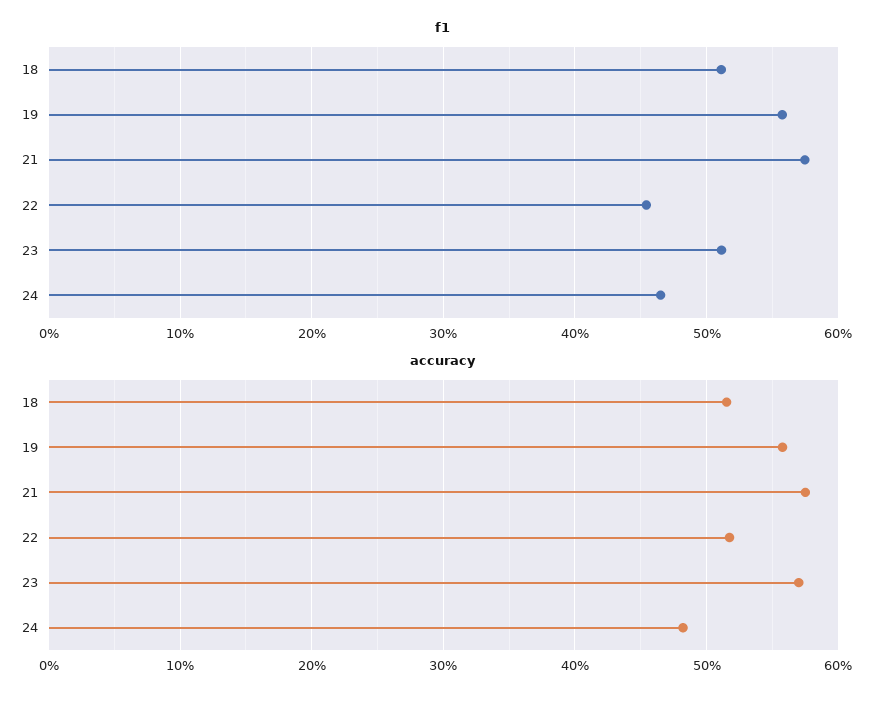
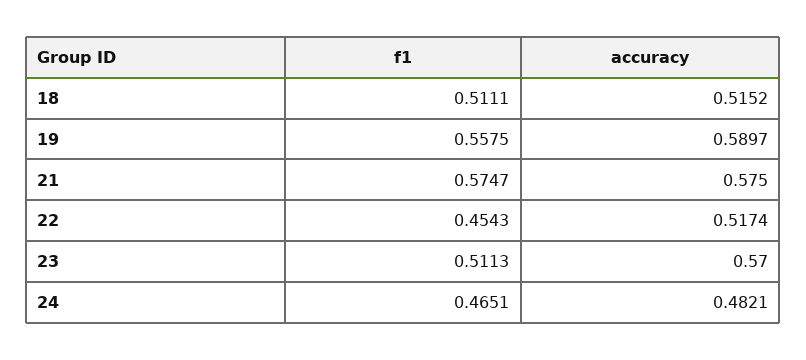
  {
    "f1": {
      "18": 0.5111,
      "19": 0.5575,
      "21": 0.5747,
      "22": 0.4543,
      "23": 0.5113,
      "24": 0.4651
    },
    "accuracy": {
      "18": 0.5152,
-     "19": 0.56,
+     "19": 0.5897,
      "21": 0.575,
      "22": 0.5174,
      "23": 0.57,
      "24": 0.4821
    }
  }

